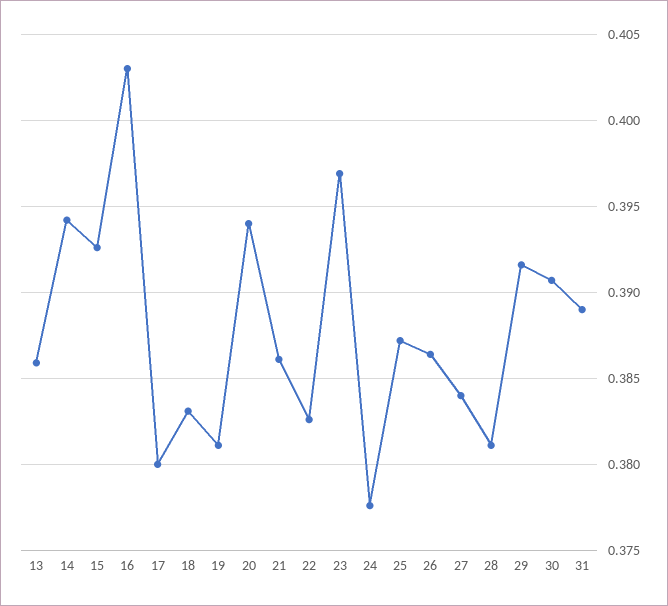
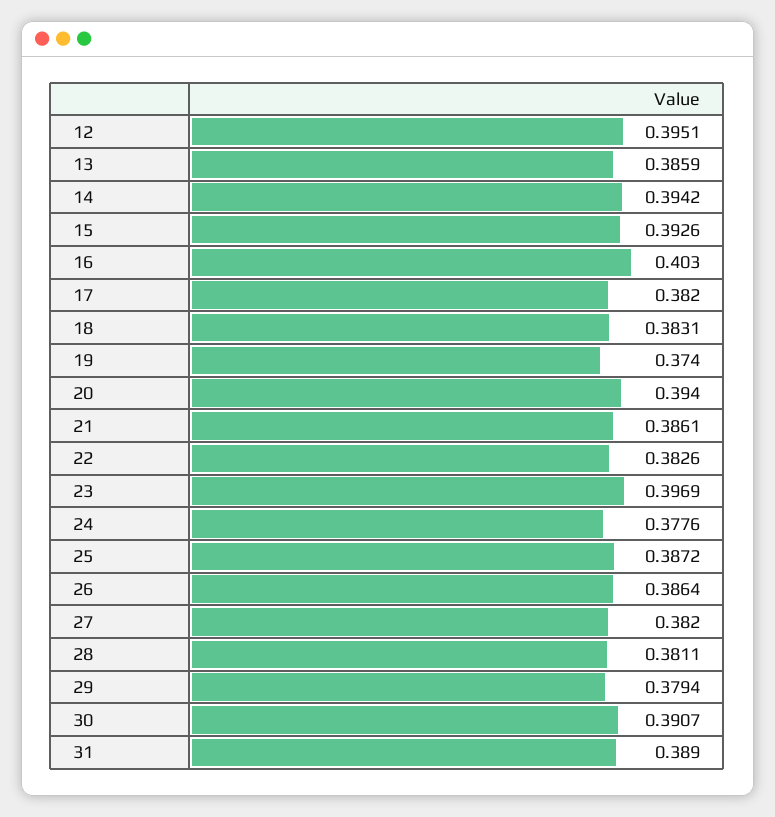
  {
    "13": 0.3859,
    "14": 0.3942,
    "15": 0.3926,
    "16": 0.403,
-   "17": 0.38,
+   "17": 0.382,
    "18": 0.3831,
-   "19": 0.381,
+   "19": 0.374,
    "20": 0.394,
    "21": 0.3861,
    "22": 0.3826,
    "23": 0.3969,
    "24": 0.3776,
    "25": 0.3872,
    "26": 0.3864,
-   "27": 0.384,
+   "27": 0.382,
    "28": 0.3811,
-   "29": 0.3915,
+   "29": 0.3794,
    "30": 0.3907,
-   "31": 0.389
+   "31": 0.389,
+   "12": 0.3951
  }

